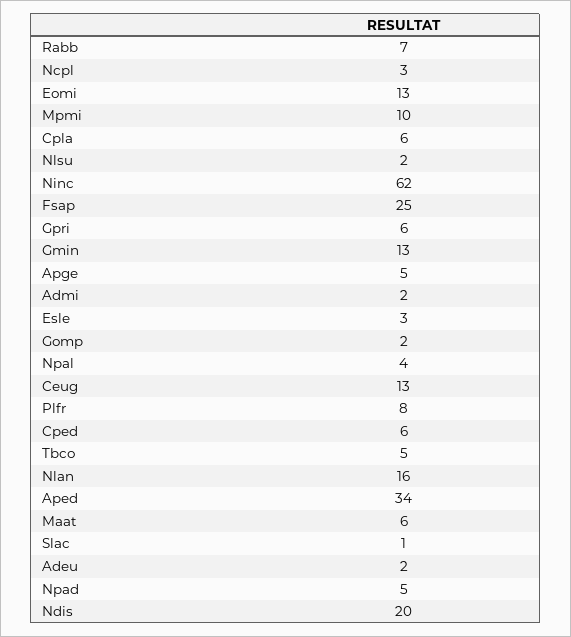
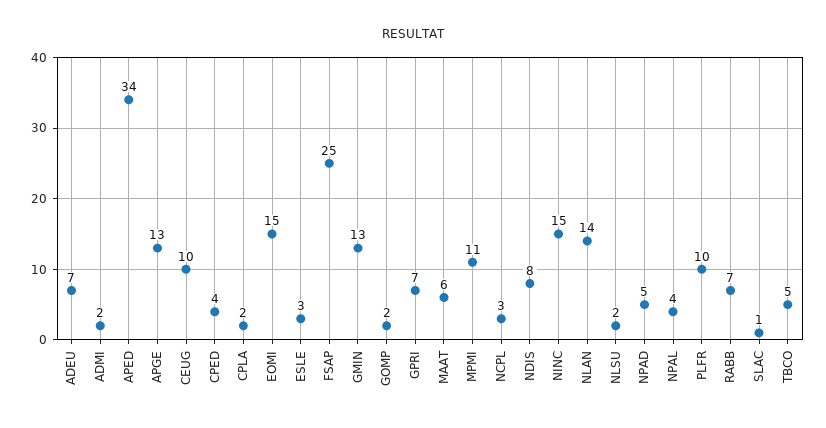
  {
    "Rabb": 7,
    "Ncpl": 3,
-   "Eomi": 13,
+   "Eomi": 15,
-   "Mpmi": 10,
+   "Mpmi": 11,
-   "Cpla": 6,
+   "Cpla": 2,
    "Nlsu": 2,
-   "Ninc": 62,
+   "Ninc": 15,
    "Fsap": 25,
-   "Gpri": 6,
+   "Gpri": 7,
    "Gmin": 13,
-   "Apge": 5,
+   "Apge": 13,
    "Admi": 2,
    "Esle": 3,
    "Gomp": 2,
    "Npal": 4,
-   "Ceug": 13,
+   "Ceug": 10,
-   "Plfr": 8,
+   "Plfr": 10,
-   "Cped": 6,
+   "Cped": 4,
    "Tbco": 5,
-   "Nlan": 16,
+   "Nlan": 14,
    "Aped": 34,
    "Maat": 6,
    "Slac": 1,
-   "Adeu": 2,
+   "Adeu": 7,
    "Npad": 5,
-   "Ndis": 20
+   "Ndis": 8
  }

